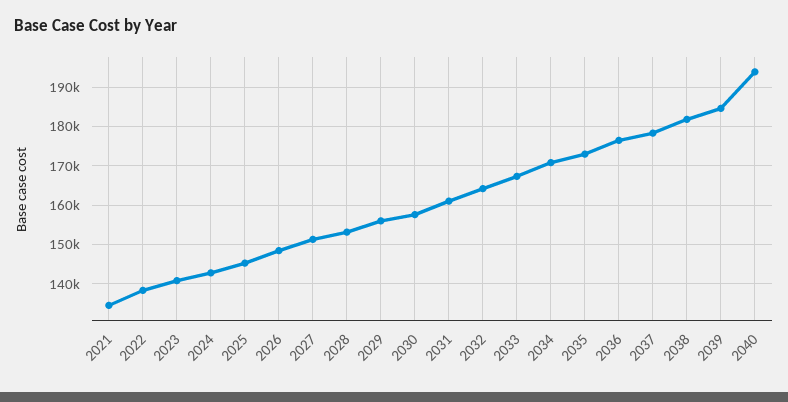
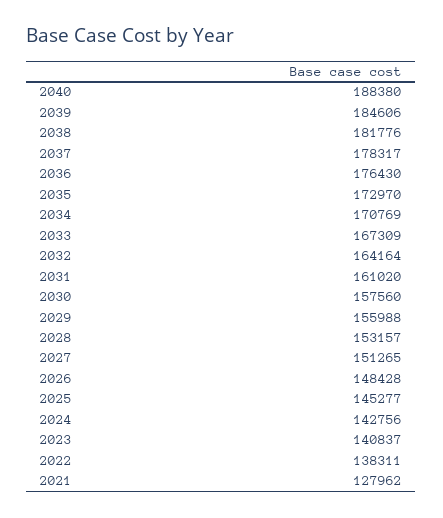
  {
-   "2021": 134000,
+   "2021": 127962,
    "2022": 138311,
    "2023": 140837,
    "2024": 142756,
    "2025": 145277,
    "2026": 148428,
    "2027": 151265,
    "2028": 153157,
    "2029": 155988,
    "2030": 157560,
    "2031": 161020,
    "2032": 164164,
    "2033": 167309,
    "2034": 170769,
    "2035": 172970,
    "2036": 176430,
    "2037": 178317,
    "2038": 181776,
    "2039": 184606,
-   "2040": 194000
+   "2040": 188380
  }

